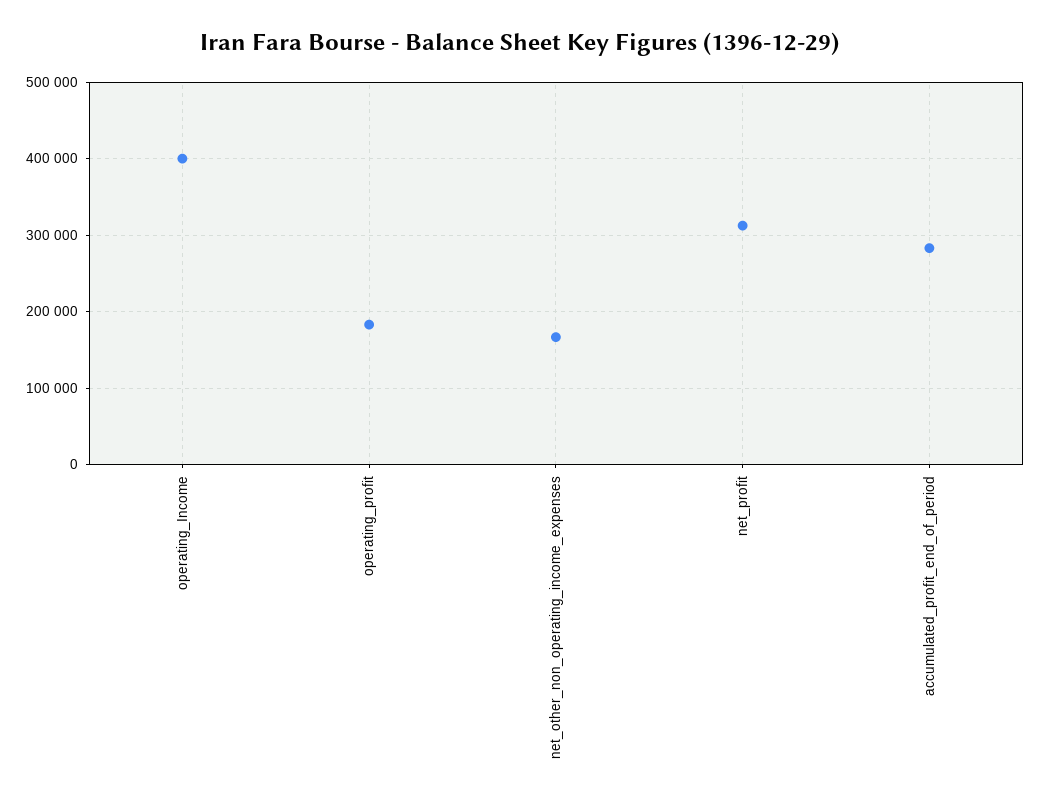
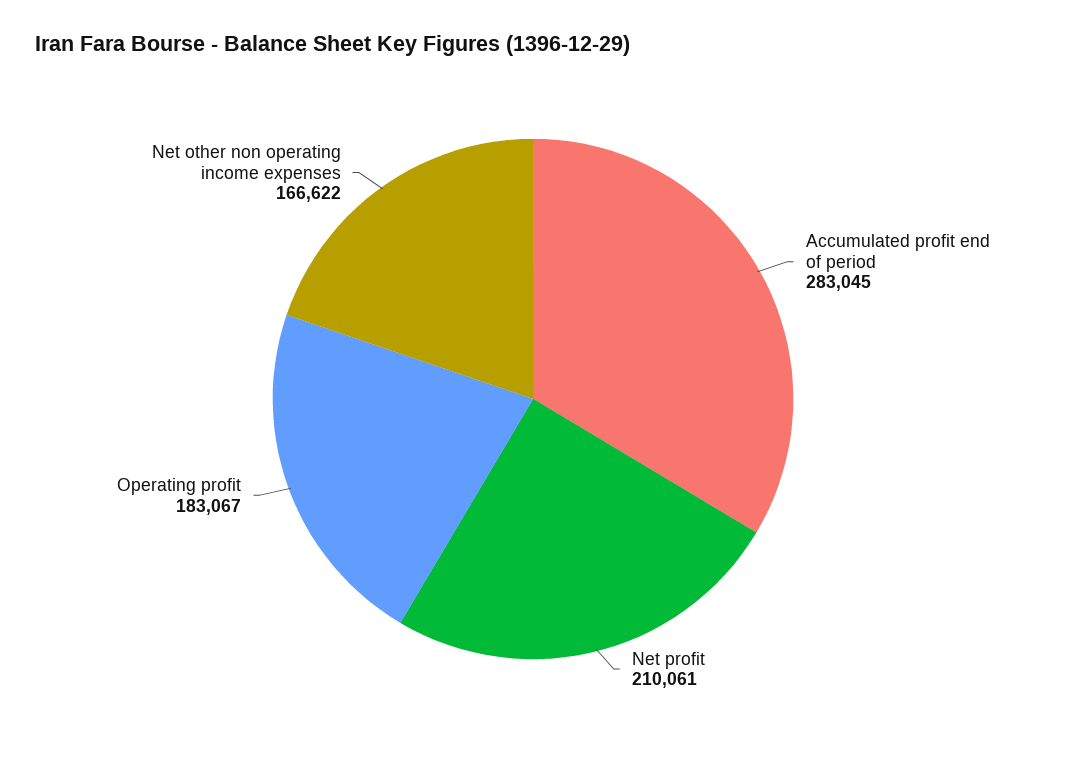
  {
-   "operating_Income": 400000,
    "operating_profit": 183067,
    "net_other_non_operating_income_expenses": 166622,
-   "net_profit": 310000,
+   "net_profit": 210061,
    "accumulated_profit_end_of_period": 283045
  }

